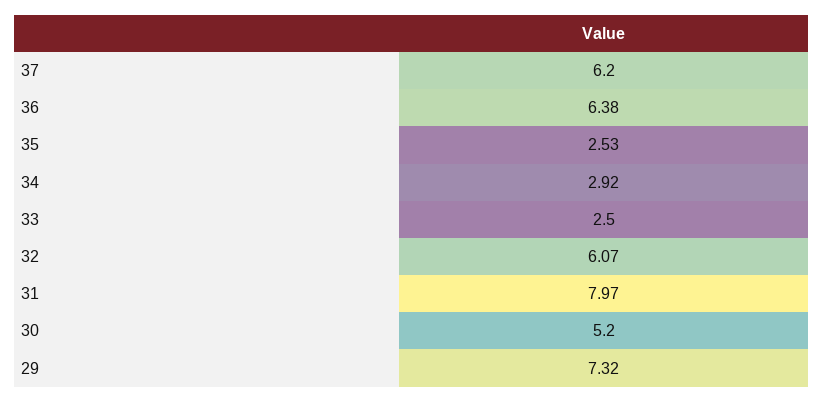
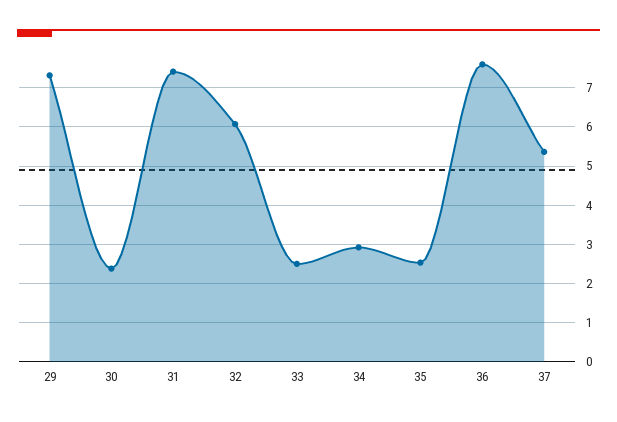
  {
-   "37": 6.2,
+   "37": 5.4,
-   "36": 6.38,
+   "36": 7.6,
    "35": 2.53,
    "34": 2.92,
    "33": 2.5,
    "32": 6.07,
-   "31": 7.97,
+   "31": 7.4,
-   "30": 5.2,
+   "30": 2.4,
    "29": 7.32
  }

